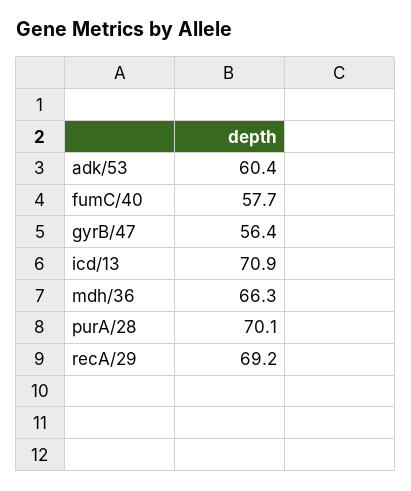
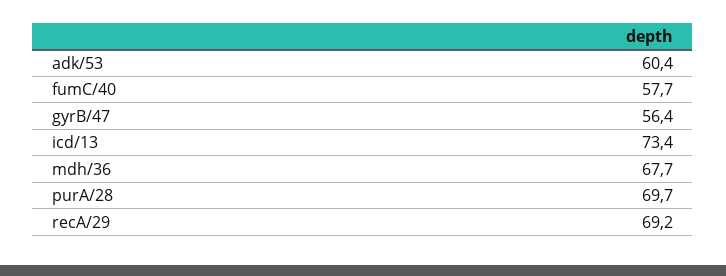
  {
    "adk/53": 60.4,
    "fumC/40": 57.7,
    "gyrB/47": 56.4,
-   "icd/13": 70.9,
+   "icd/13": 73.4,
-   "mdh/36": 66.3,
+   "mdh/36": 67.7,
-   "purA/28": 70.1,
+   "purA/28": 69.7,
    "recA/29": 69.2
  }

